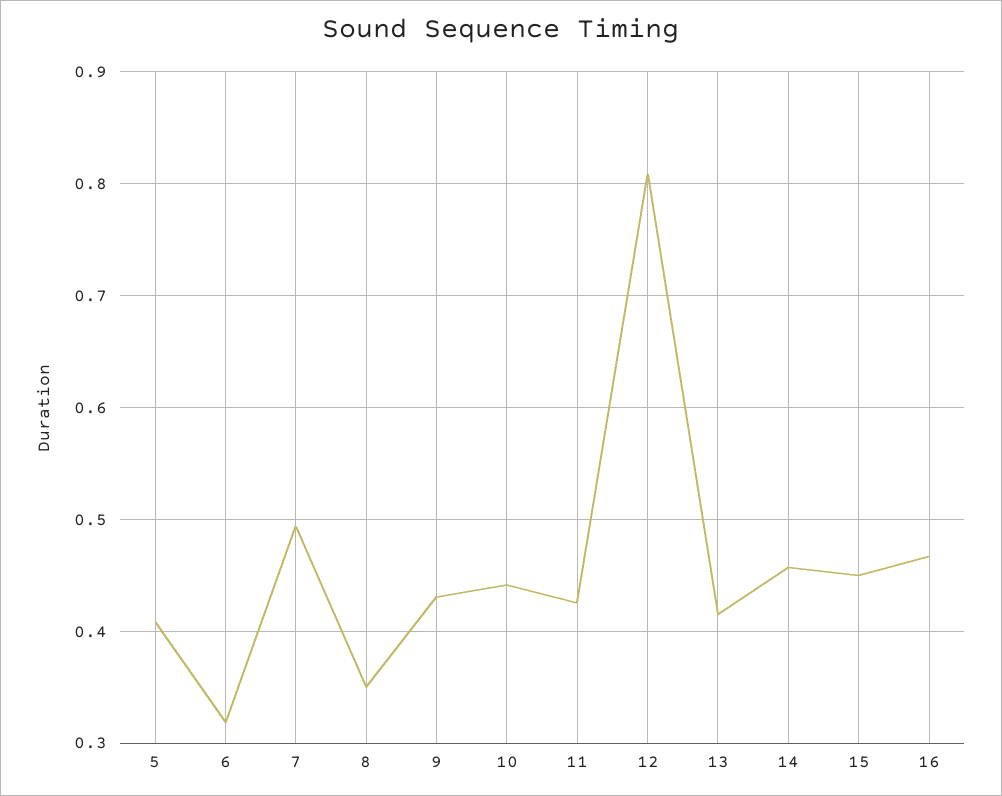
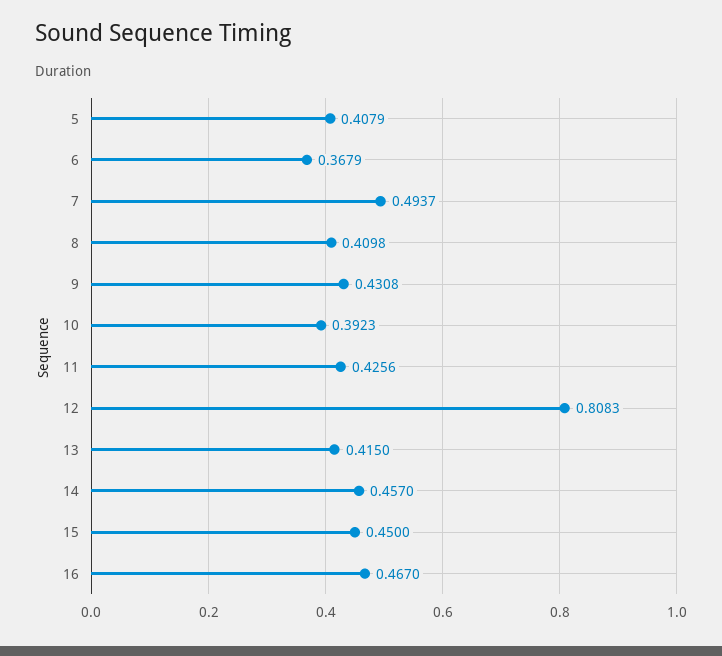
  {
    "5": 0.4079,
-   "6": 0.32,
+   "6": 0.3679,
    "7": 0.4937,
-   "8": 0.35,
+   "8": 0.4098,
    "9": 0.4308,
-   "10": 0.44,
+   "10": 0.3923,
    "11": 0.4256,
    "12": 0.8083,
    "13": 0.415,
    "14": 0.457,
    "15": 0.45,
    "16": 0.467
  }

